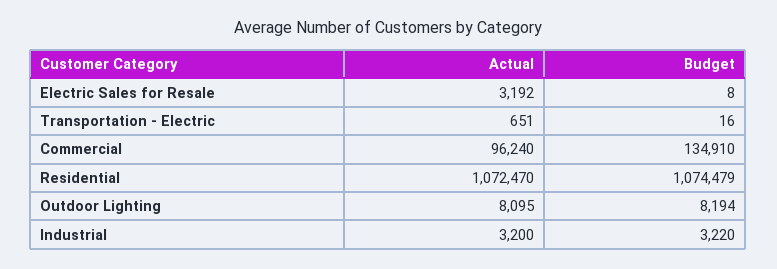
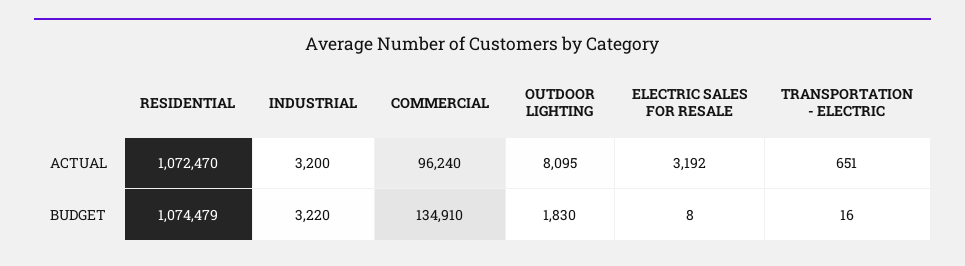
  {
    "Actual": {
      "Electric Sales for Resale": 3192,
      "Transportation - Electric": 651,
      "Commercial": 96240,
      "Residential": 1072470,
      "Outdoor Lighting": 8095,
      "Industrial": 3200
    },
    "Budget": {
      "Electric Sales for Resale": 8,
      "Transportation - Electric": 16,
      "Commercial": 134910,
      "Residential": 1074479,
-     "Outdoor Lighting": 8194,
+     "Outdoor Lighting": 1830,
      "Industrial": 3220
    }
  }

